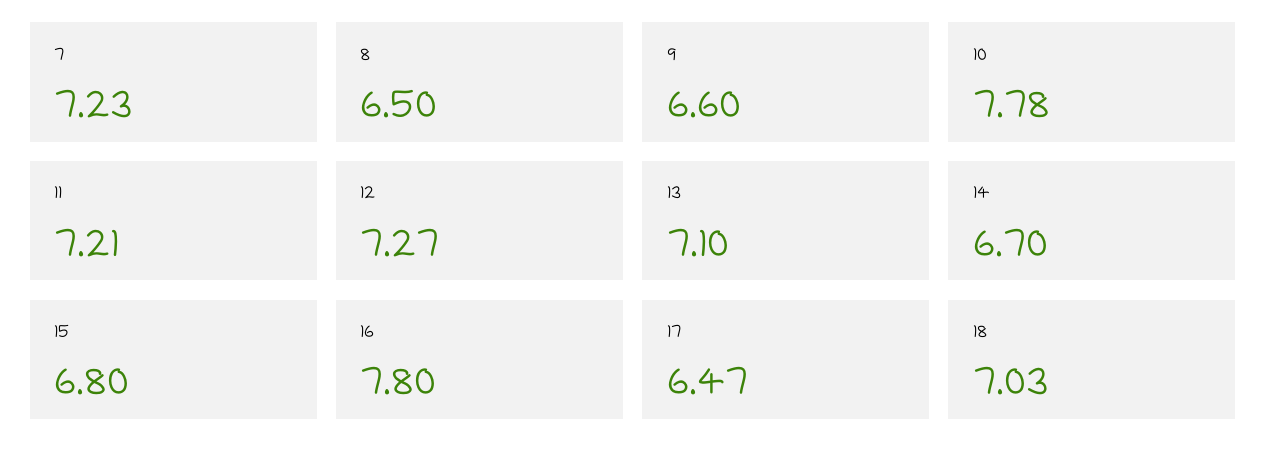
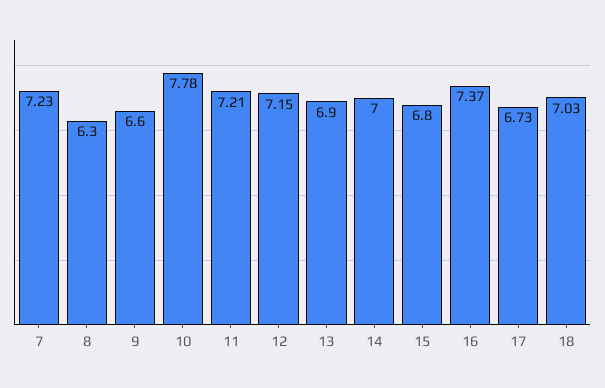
  {
    "7": 7.23,
-   "8": 6.5,
+   "8": 6.3,
    "9": 6.6,
    "10": 7.78,
    "11": 7.21,
-   "12": 7.27,
+   "12": 7.15,
-   "13": 7.1,
+   "13": 6.9,
-   "14": 6.7,
+   "14": 7,
    "15": 6.8,
-   "16": 7.8,
+   "16": 7.37,
-   "17": 6.47,
+   "17": 6.73,
    "18": 7.03
  }

